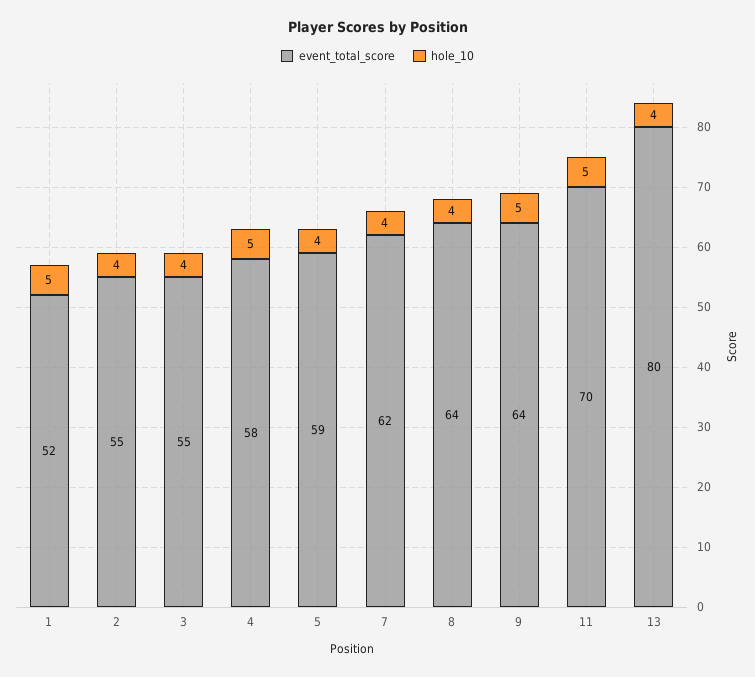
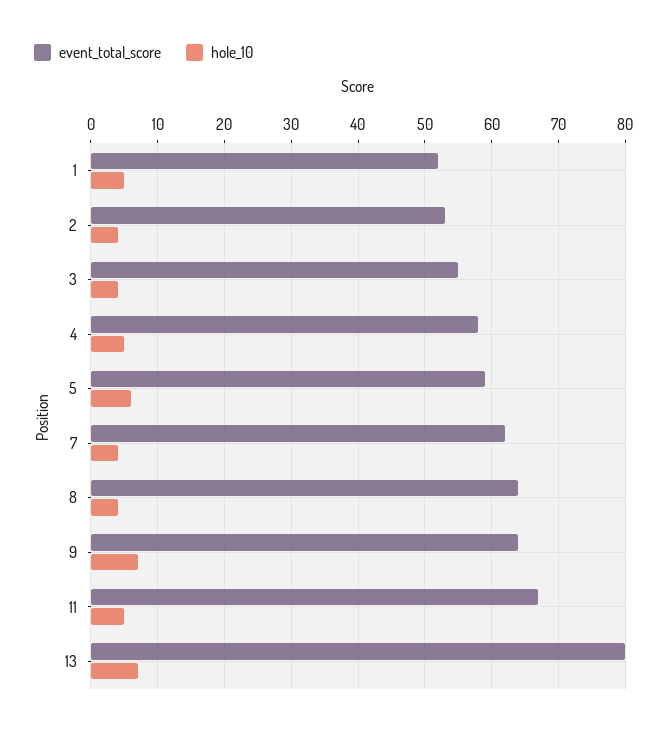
  {
    "event_total_score": {
      "1": 52,
-     "2": 55,
+     "2": 53,
      "3": 55,
      "4": 58,
      "5": 59,
      "7": 62,
      "8": 64,
      "9": 64,
-     "11": 70,
+     "11": 67,
      "13": 80
    },
    "hole_10": {
      "1": 5,
      "2": 4,
      "3": 4,
      "4": 5,
-     "5": 4,
+     "5": 6,
      "7": 4,
      "8": 4,
-     "9": 5,
+     "9": 7,
      "11": 5,
-     "13": 4
+     "13": 7
    }
  }

